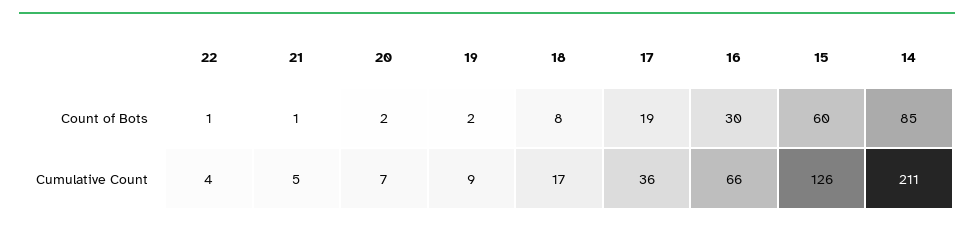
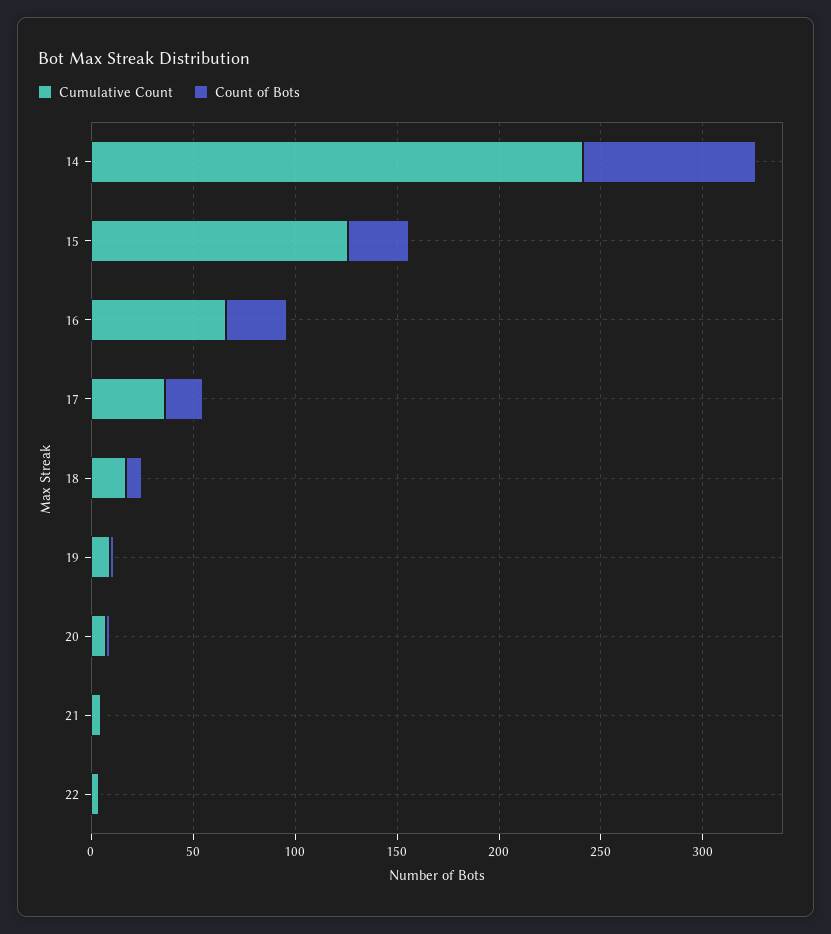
  {
    "Count of Bots": {
      "22": 1,
      "21": 1,
      "20": 2,
      "19": 2,
      "18": 8,
      "17": 19,
      "16": 30,
-     "15": 60,
+     "15": 30,
      "14": 85
    },
    "Cumulative Count": {
      "22": 4,
      "21": 5,
      "20": 7,
      "19": 9,
      "18": 17,
      "17": 36,
      "16": 66,
      "15": 126,
-     "14": 211
+     "14": 240
    }
  }

